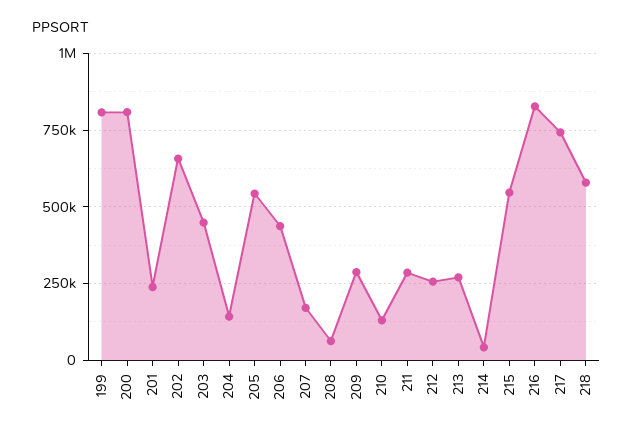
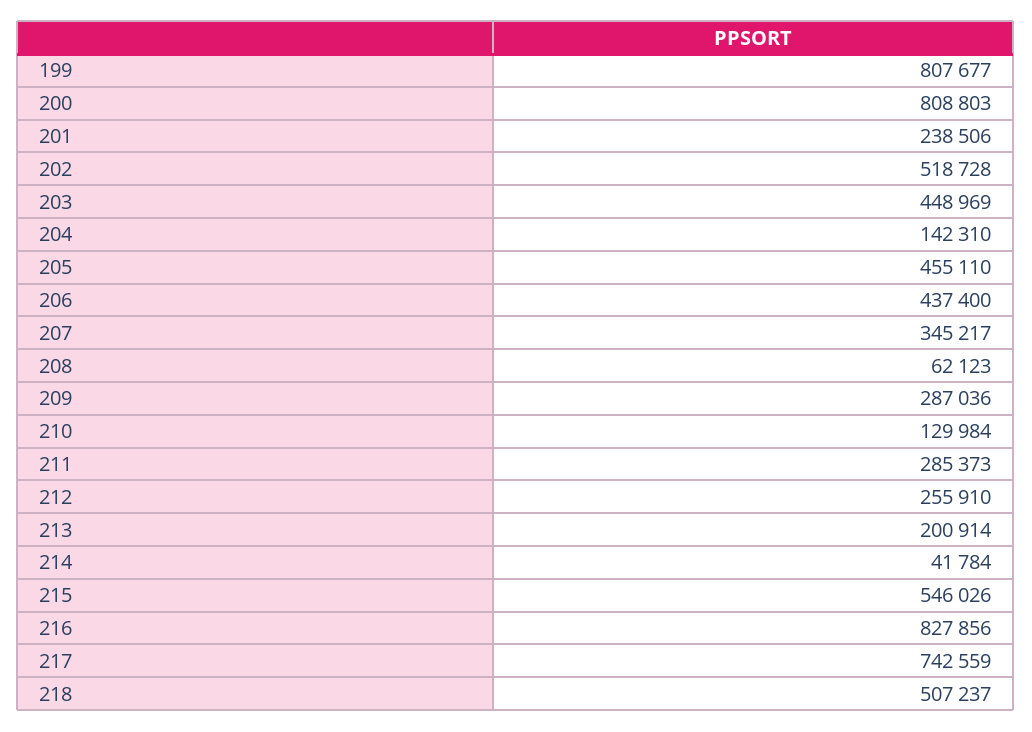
  {
    "199": 807677,
    "200": 808803,
    "201": 238506,
-   "202": 650000,
+   "202": 518728,
    "203": 448969,
    "204": 142310,
-   "205": 550000,
+   "205": 455110,
    "206": 437400,
-   "207": 175000,
+   "207": 345217,
    "208": 62123,
    "209": 287036,
    "210": 129984,
    "211": 285373,
    "212": 255910,
-   "213": 275000,
+   "213": 200914,
    "214": 41784,
    "215": 546026,
    "216": 827856,
    "217": 742559,
-   "218": 575000
+   "218": 507237
  }

